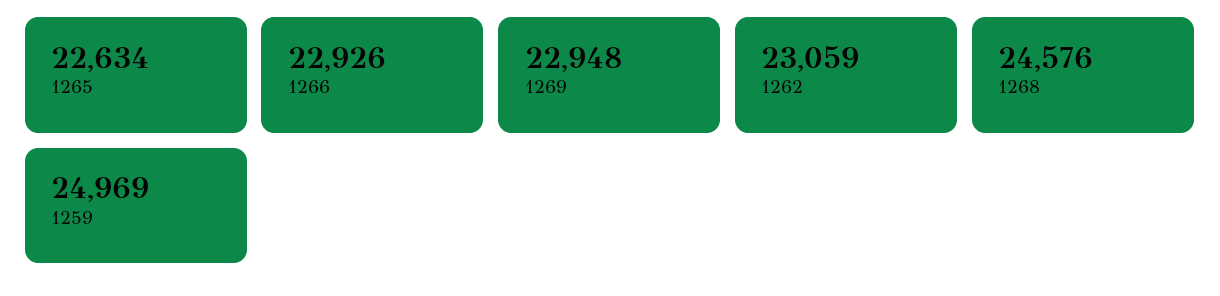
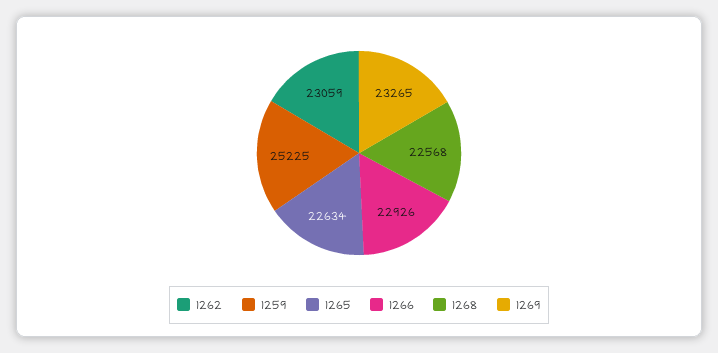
  {
    "1265": 22634,
    "1266": 22926,
-   "1269": 22948,
+   "1269": 23265,
    "1262": 23059,
-   "1268": 24576,
+   "1268": 22568,
-   "1259": 24969
+   "1259": 25225
  }

